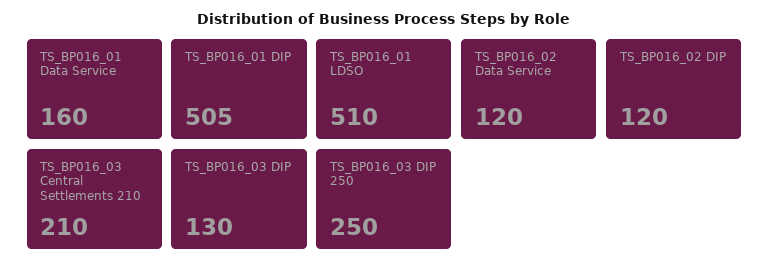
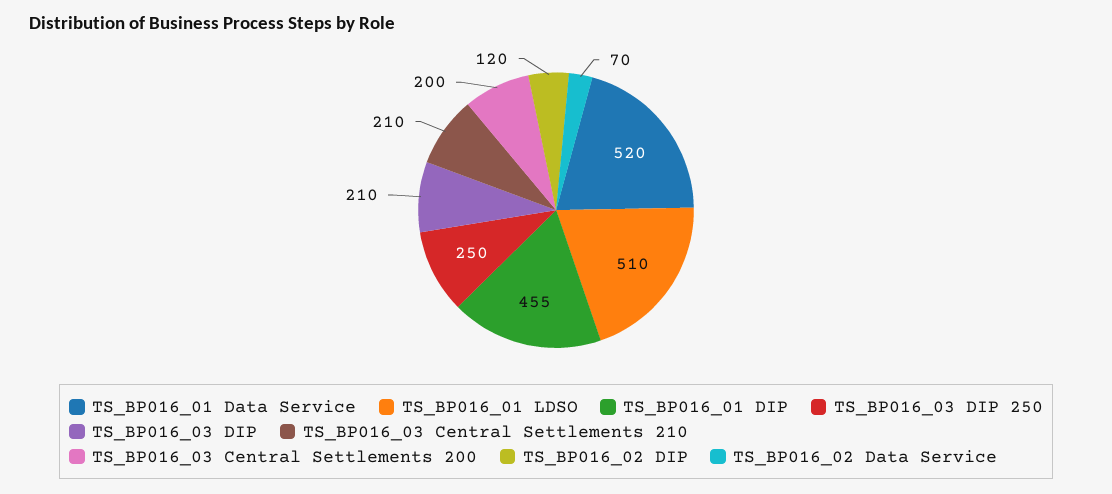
  {
-   "TS_BP016_01 Data Service": 160,
+   "TS_BP016_01 Data Service": 520,
-   "TS_BP016_01 DIP": 505,
+   "TS_BP016_01 DIP": 455,
    "TS_BP016_01 LDSO": 510,
-   "TS_BP016_02 Data Service": 120,
+   "TS_BP016_02 Data Service": 70,
    "TS_BP016_02 DIP": 120,
    "TS_BP016_03 Central Settlements 210": 210,
-   "TS_BP016_03 DIP": 130,
+   "TS_BP016_03 DIP": 210,
-   "TS_BP016_03 DIP 250": 250
+   "TS_BP016_03 DIP 250": 250,
+   "TS_BP016_03 Central Settlements 200": 200
  }

